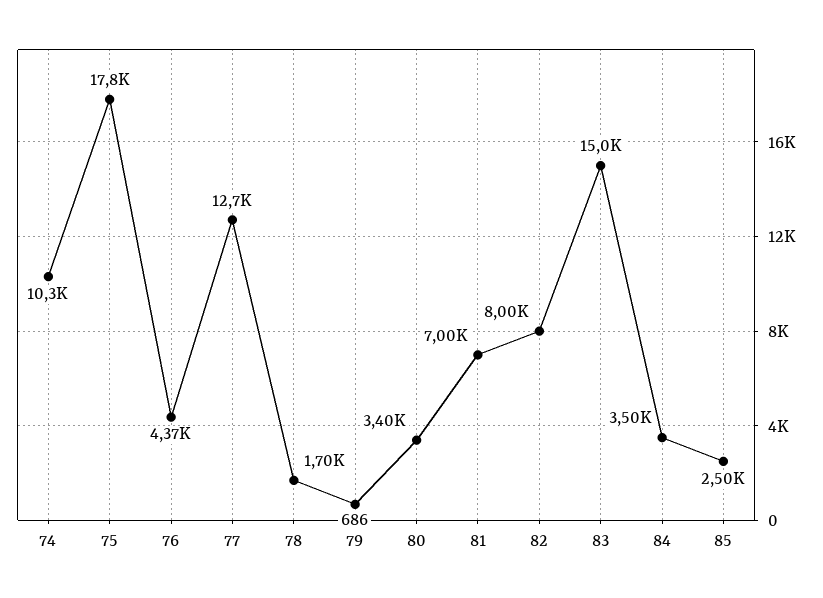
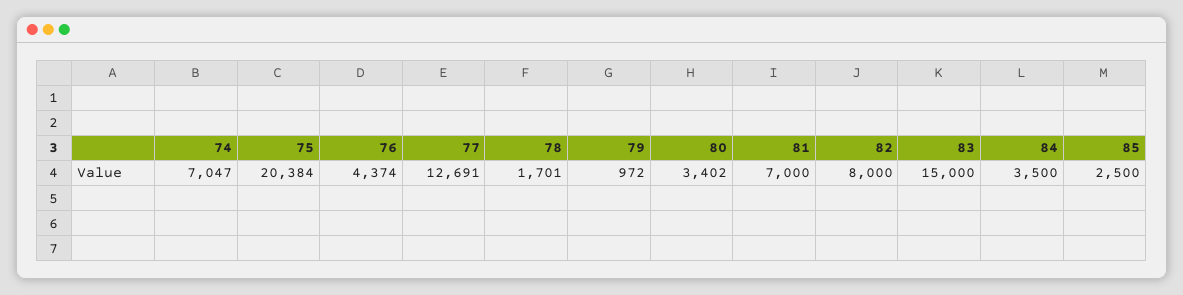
  {
-   "74": 10300,
+   "74": 7047,
-   "75": 17800,
+   "75": 20384,
    "76": 4374,
    "77": 12691,
    "78": 1701,
-   "79": 686,
+   "79": 972,
    "80": 3402,
    "81": 7000,
    "82": 8000,
    "83": 15000,
    "84": 3500,
    "85": 2500
  }

